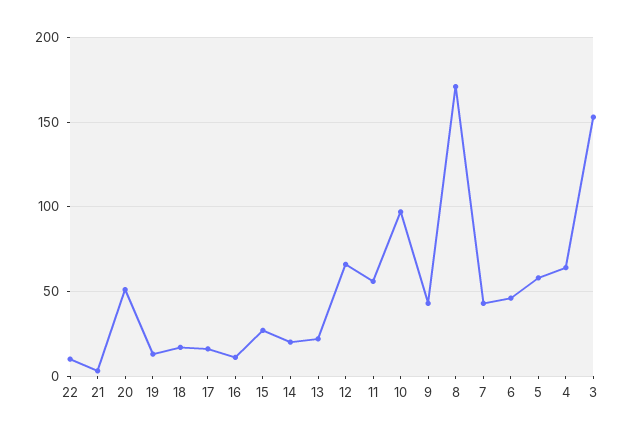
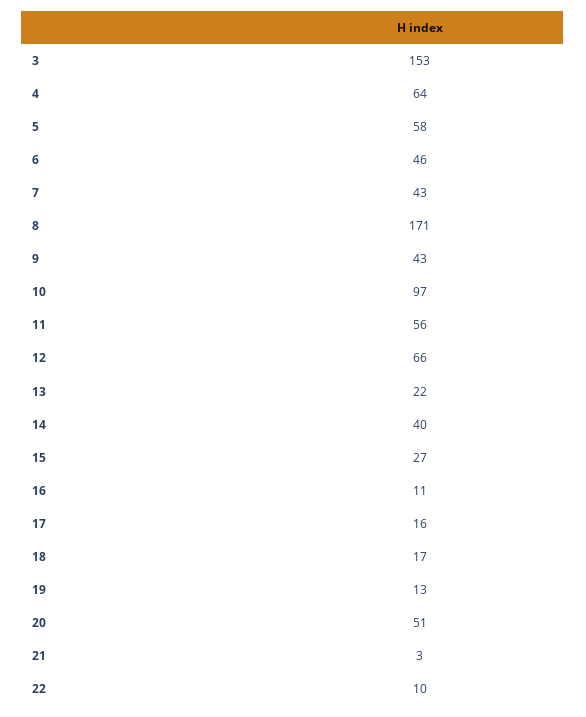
  {
    "22": 10,
    "21": 3,
    "20": 51,
    "19": 13,
    "18": 17,
    "17": 16,
    "16": 11,
    "15": 27,
-   "14": 20,
+   "14": 40,
    "13": 22,
    "12": 66,
    "11": 56,
    "10": 97,
    "9": 43,
    "8": 171,
    "7": 43,
    "6": 46,
    "5": 58,
    "4": 64,
    "3": 153
  }

